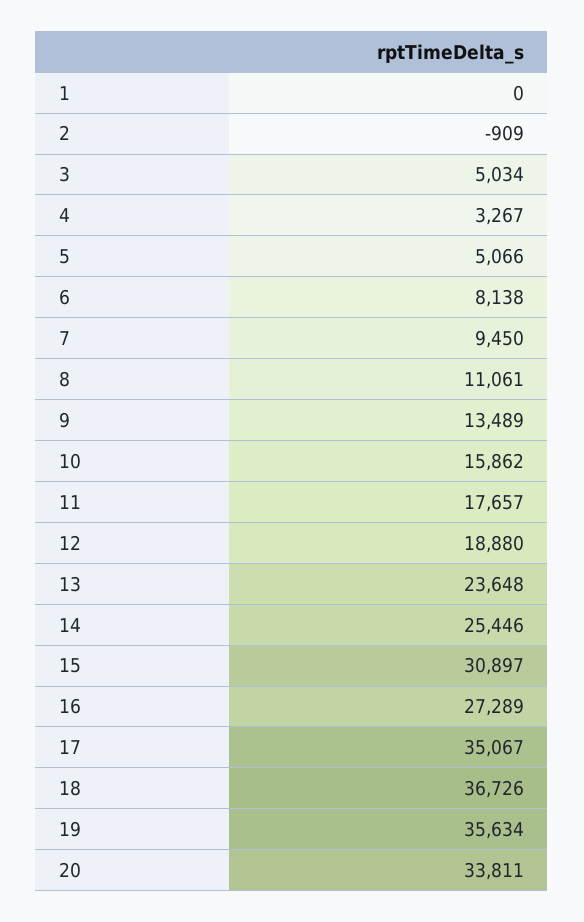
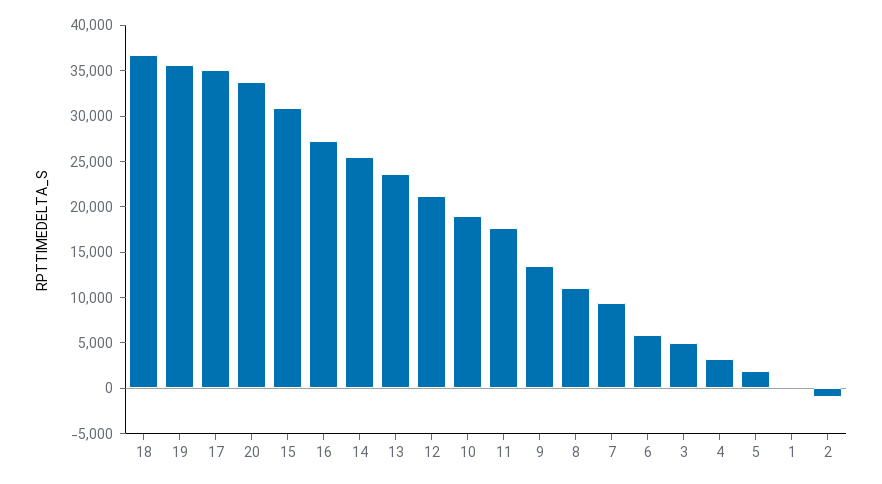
  {
    "1": 0,
    "2": -909,
    "3": 5034,
    "4": 3267,
-   "5": 5066,
+   "5": 2000,
-   "6": 8138,
+   "6": 6000,
    "7": 9450,
    "8": 11061,
    "9": 13489,
-   "10": 15862,
+   "10": 19000,
    "11": 17657,
-   "12": 18880,
+   "12": 21000,
    "13": 23648,
    "14": 25446,
    "15": 30897,
    "16": 27289,
    "17": 35067,
    "18": 36726,
    "19": 35634,
    "20": 33811
  }

